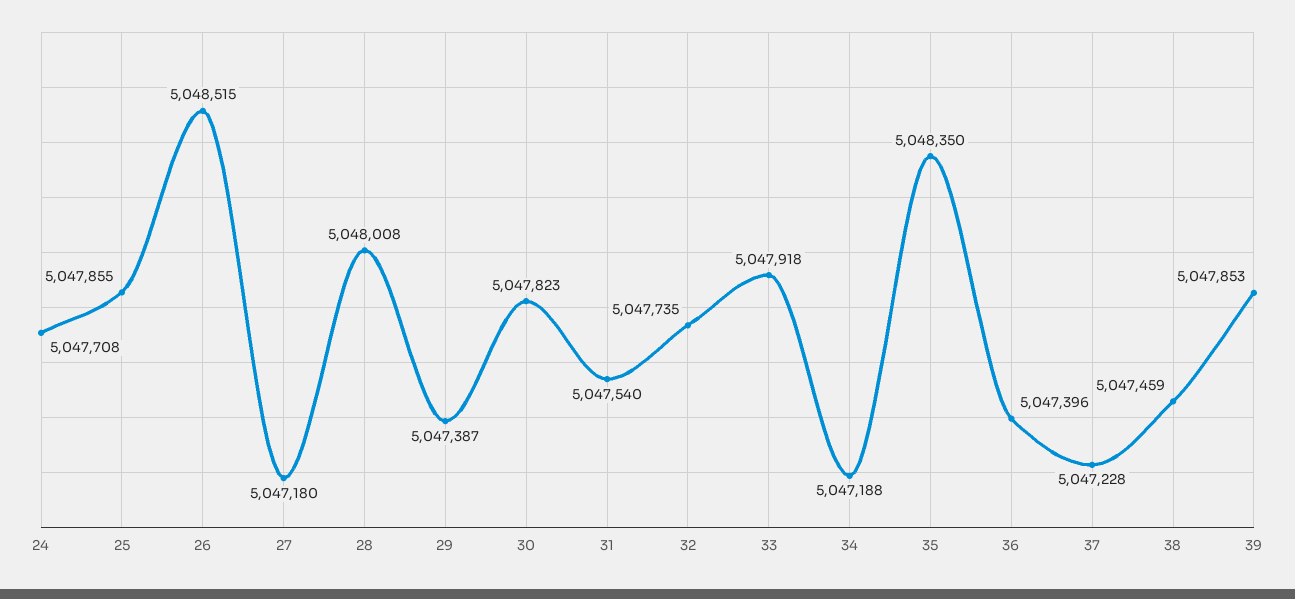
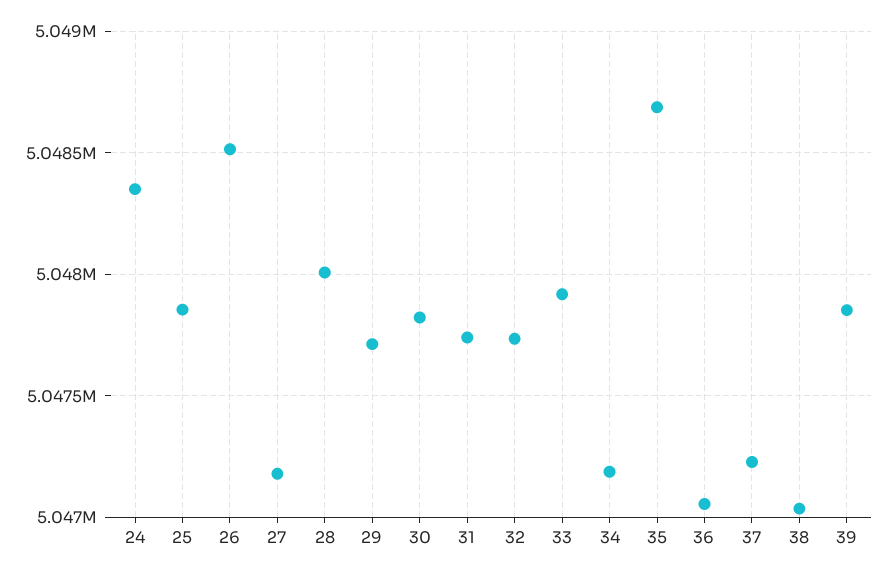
  {
-   "24": 5047708,
+   "24": 5048350,
    "25": 5047855,
    "26": 5048515,
    "27": 5047180,
    "28": 5048008,
-   "29": 5047387,
+   "29": 5047700,
    "30": 5047823,
-   "31": 5047540,
+   "31": 5047750,
    "32": 5047735,
    "33": 5047918,
    "34": 5047188,
-   "35": 5048350,
+   "35": 5048700,
-   "36": 5047396,
+   "36": 5047050,
    "37": 5047228,
-   "38": 5047459,
+   "38": 5047050,
    "39": 5047853
  }

